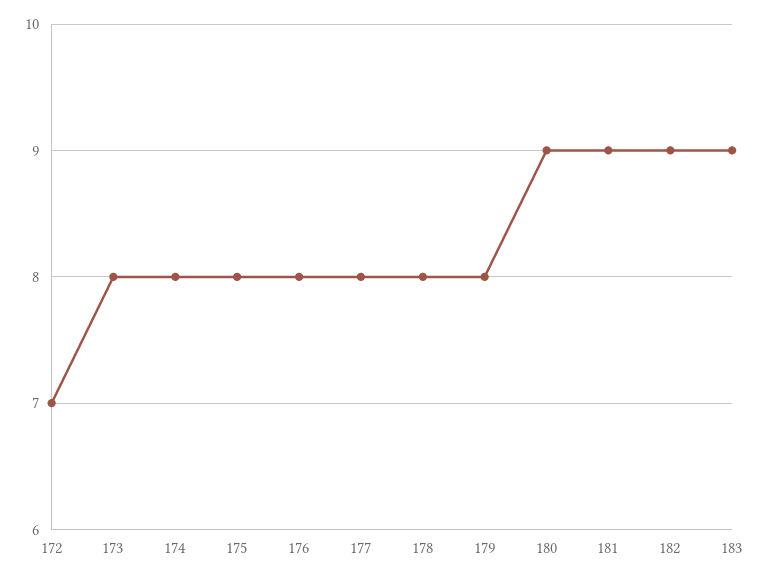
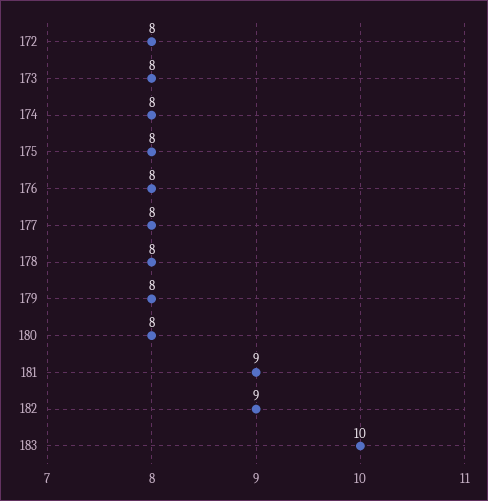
  {
-   "172": 7,
+   "172": 8,
    "173": 8,
    "174": 8,
    "175": 8,
    "176": 8,
    "177": 8,
    "178": 8,
    "179": 8,
-   "180": 9,
+   "180": 8,
    "181": 9,
    "182": 9,
-   "183": 9
+   "183": 10
  }

